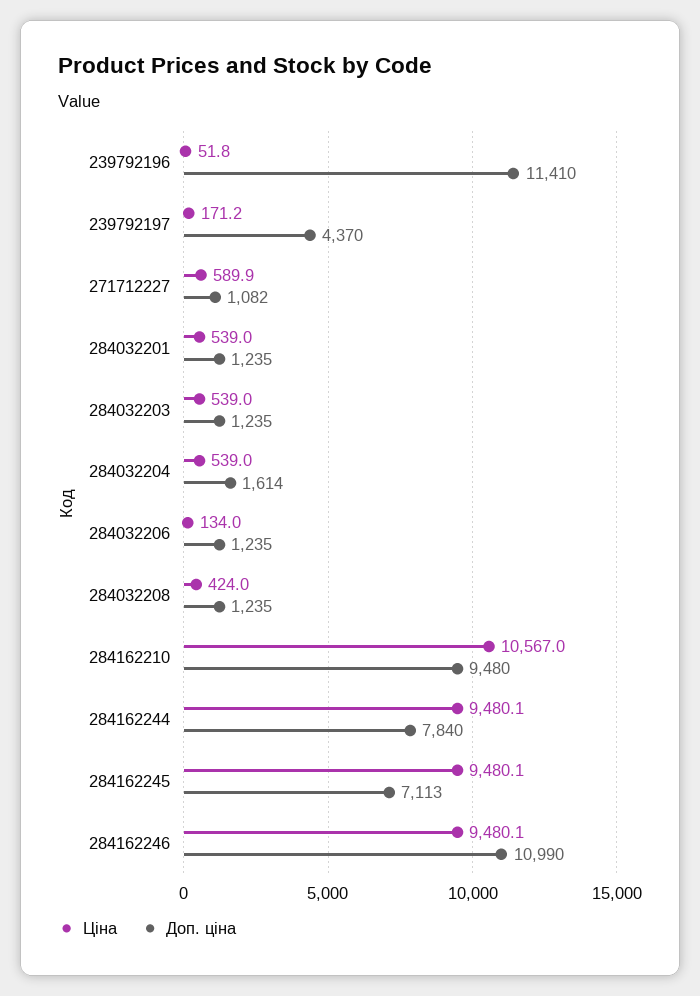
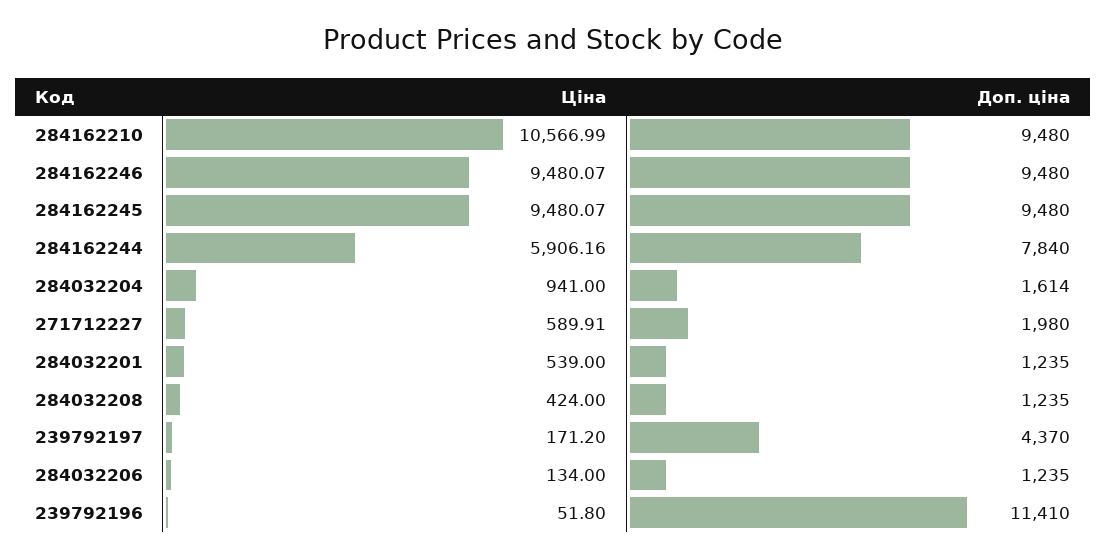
  {
    "Ціна": {
      "239792196": 51.8,
      "239792197": 171.2,
      "271712227": 589.91,
      "284032201": 539,
-     "284032203": 539,
-     "284032204": 539,
+     "284032204": 941,
      "284032206": 134,
      "284032208": 424,
      "284162210": 10566.99,
-     "284162244": 9480.1,
+     "284162244": 5906.16,
      "284162245": 9480.07,
      "284162246": 9480.07
    },
    "Доп. ціна": {
      "239792196": 11410,
      "239792197": 4370,
-     "271712227": 1082,
+     "271712227": 1980,
      "284032201": 1235,
-     "284032203": 1235,
      "284032204": 1614,
      "284032206": 1235,
      "284032208": 1235,
      "284162210": 9480,
      "284162244": 7840,
-     "284162245": 7113,
+     "284162245": 9480,
-     "284162246": 10990
+     "284162246": 9480
    }
  }

